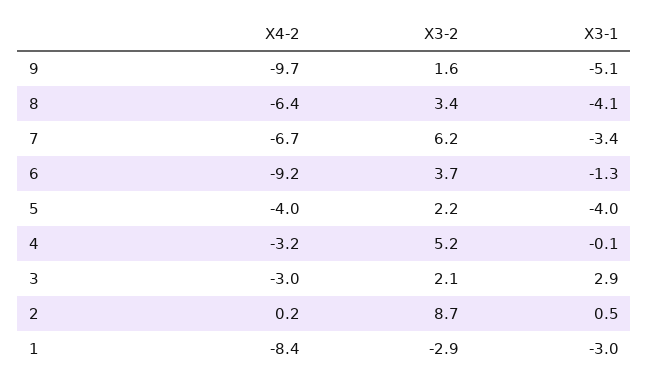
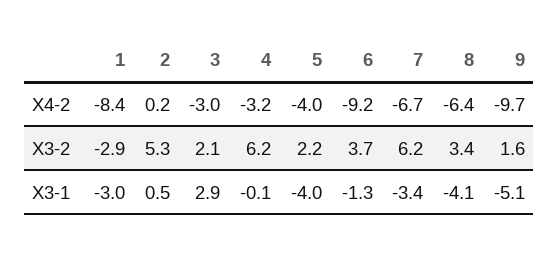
  {
    "X4-2": {
      "9": -9.7,
      "8": -6.4,
      "7": -6.7,
      "6": -9.2,
      "5": -4,
      "4": -3.2,
      "3": -3,
      "2": 0.2,
      "1": -8.4
    },
    "X3-2": {
      "9": 1.6,
      "8": 3.4,
      "7": 6.2,
      "6": 3.7,
      "5": 2.2,
-     "4": 5.2,
+     "4": 6.2,
      "3": 2.1,
-     "2": 8.7,
+     "2": 5.3,
      "1": -2.9
    },
    "X3-1": {
      "9": -5.1,
      "8": -4.1,
      "7": -3.4,
      "6": -1.3,
      "5": -4,
      "4": -0.1,
      "3": 2.9,
      "2": 0.5,
      "1": -3
    }
  }

